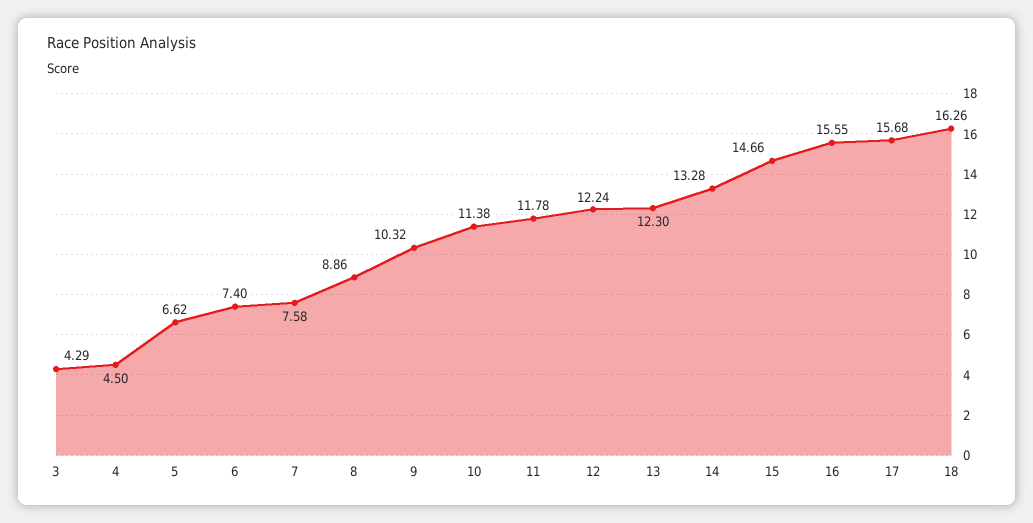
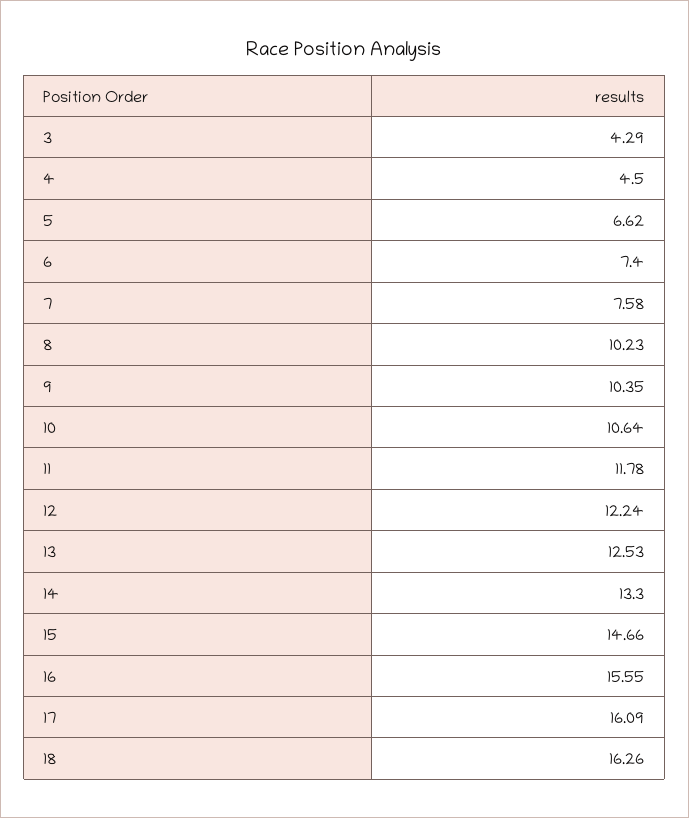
  {
    "3": 4.29,
    "4": 4.5,
    "5": 6.62,
    "6": 7.4,
    "7": 7.58,
-   "8": 8.86,
+   "8": 10.23,
-   "9": 10.32,
+   "9": 10.35,
-   "10": 11.38,
+   "10": 10.64,
    "11": 11.78,
    "12": 12.24,
-   "13": 12.3,
+   "13": 12.53,
-   "14": 13.28,
+   "14": 13.3,
    "15": 14.66,
    "16": 15.55,
-   "17": 15.68,
+   "17": 16.09,
    "18": 16.26
  }

